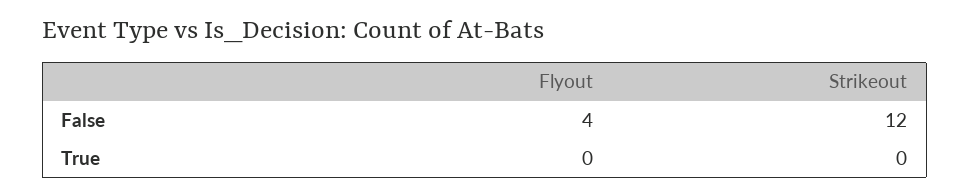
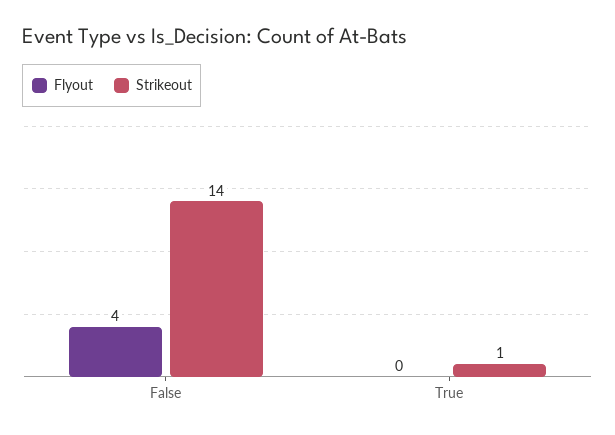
  {
    "Flyout": {
      "False": 4,
      "True": 0
    },
    "Strikeout": {
-     "False": 12,
+     "False": 14,
-     "True": 0
+     "True": 1
    }
  }

